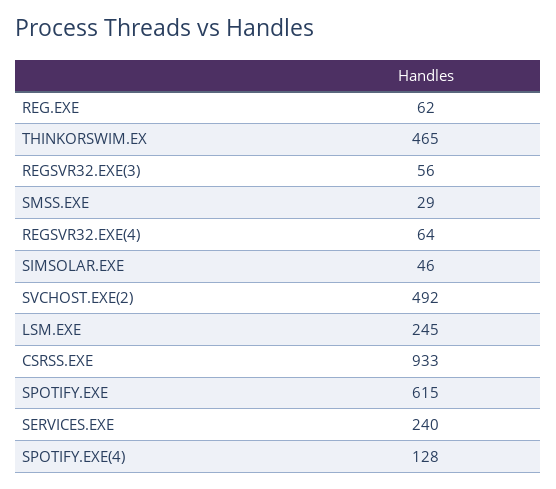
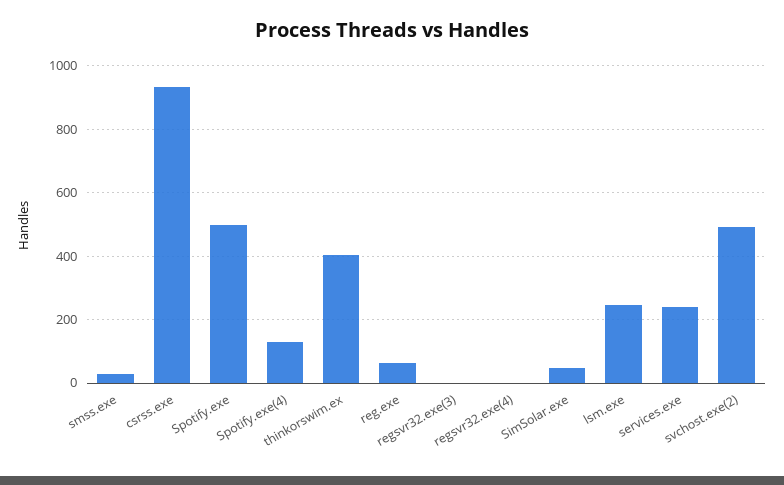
  {
    "REG.EXE": 62,
-   "THINKORSWIM.EX": 465,
+   "THINKORSWIM.EX": 400,
-   "REGSVR32.EXE(3)": 56,
+   "REGSVR32.EXE(3)": 0,
    "SMSS.EXE": 29,
-   "REGSVR32.EXE(4)": 64,
+   "REGSVR32.EXE(4)": 0,
    "SIMSOLAR.EXE": 46,
    "SVCHOST.EXE(2)": 492,
    "LSM.EXE": 245,
    "CSRSS.EXE": 933,
-   "SPOTIFY.EXE": 615,
+   "SPOTIFY.EXE": 500,
    "SERVICES.EXE": 240,
    "SPOTIFY.EXE(4)": 128
  }

